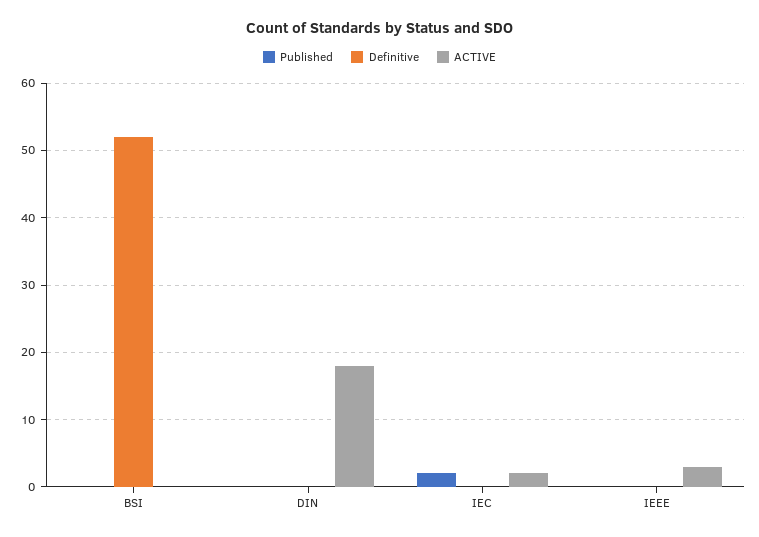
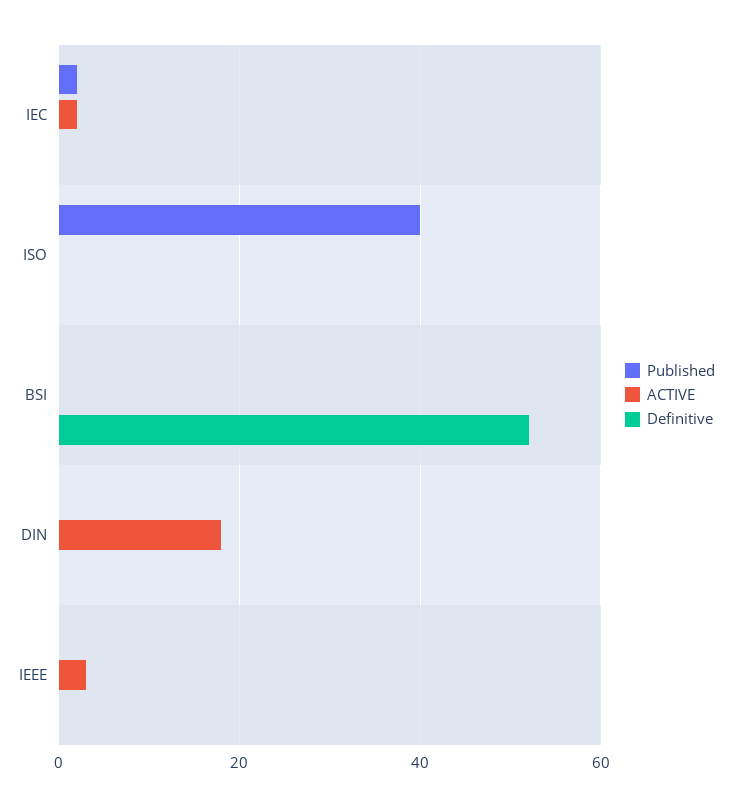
  {
    "Published": {
      "BSI": 0,
      "DIN": 0,
      "IEC": 2,
-     "IEEE": 0
+     "IEEE": 0,
+     "ISO": 40
    },
    "Definitive": {
      "BSI": 52,
      "DIN": 0,
      "IEC": 0,
-     "IEEE": 0
+     "IEEE": 0,
+     "ISO": 0
    },
    "ACTIVE": {
      "BSI": 0,
      "DIN": 18,
      "IEC": 2,
-     "IEEE": 3
+     "IEEE": 3,
+     "ISO": 0
    }
  }

